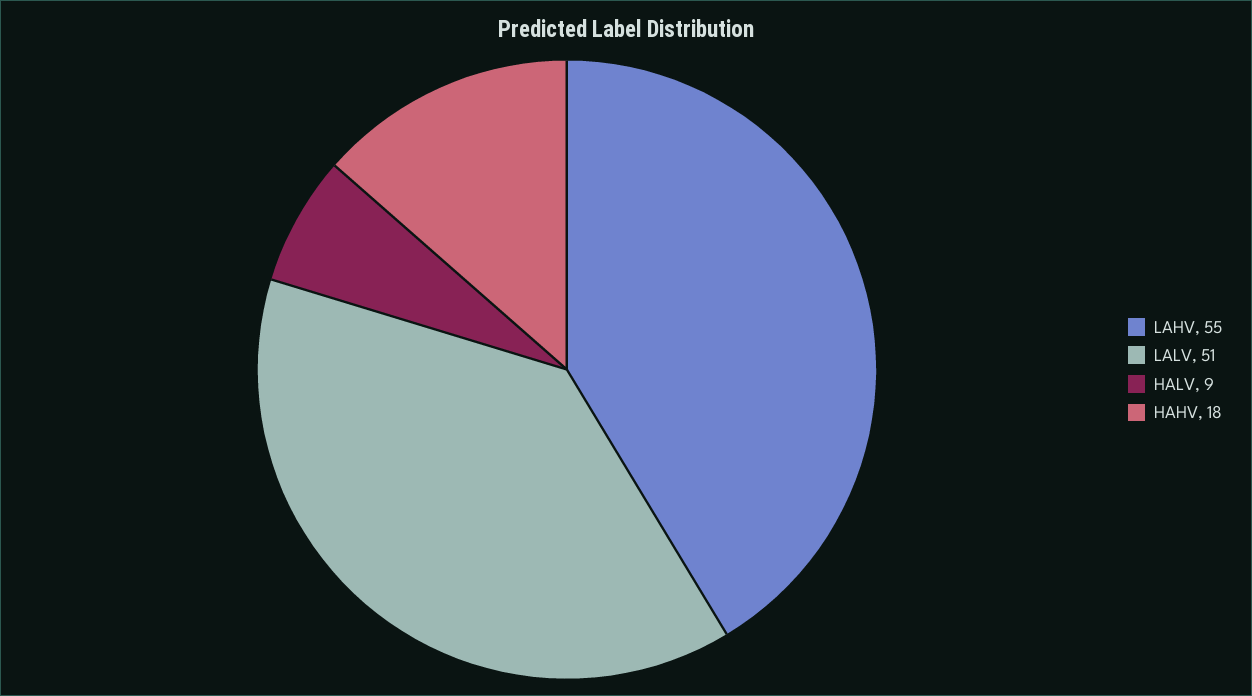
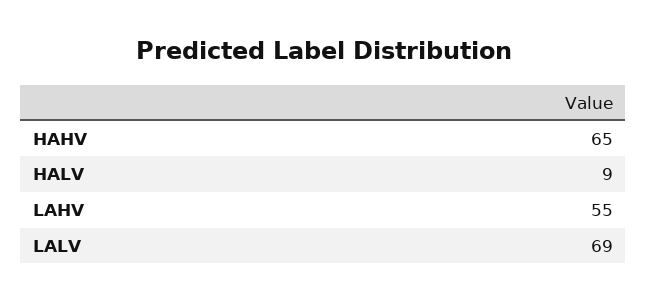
  {
    "LAHV": 55,
-   "LALV": 51,
+   "LALV": 69,
    "HALV": 9,
-   "HAHV": 18
+   "HAHV": 65
  }

